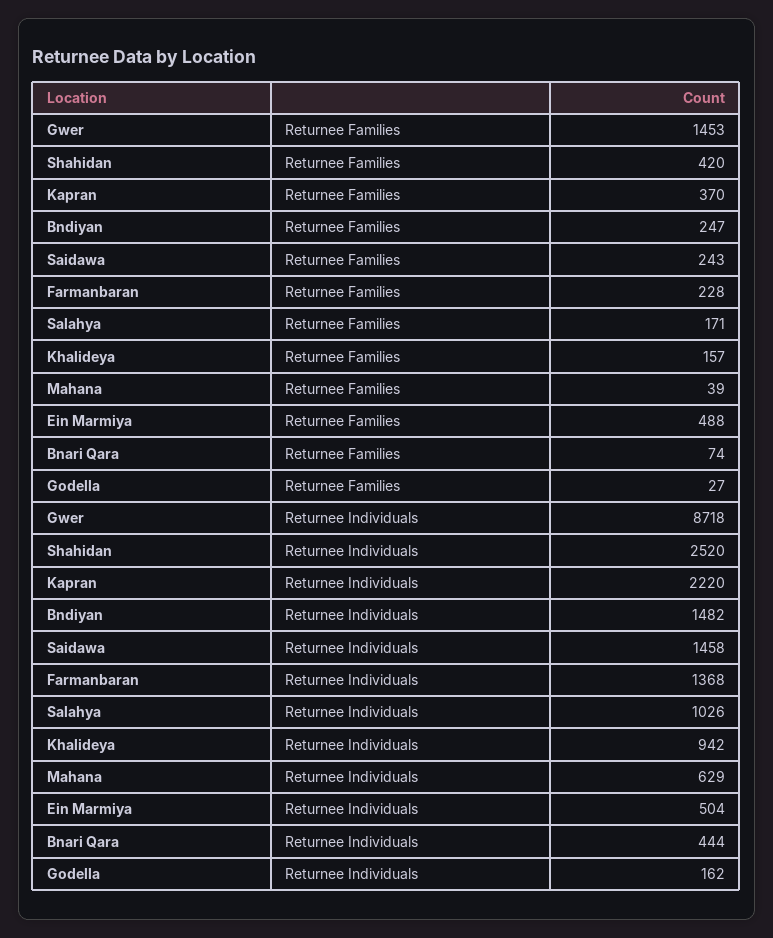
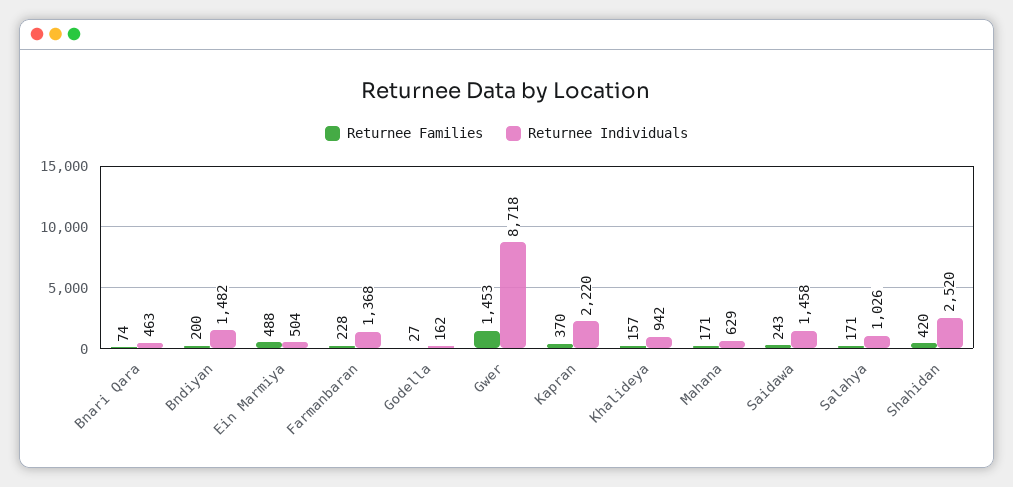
  {
    "Returnee Families": {
      "Gwer": 1453,
      "Shahidan": 420,
      "Kapran": 370,
-     "Bndiyan": 247,
+     "Bndiyan": 200,
      "Saidawa": 243,
      "Farmanbaran": 228,
      "Salahya": 171,
      "Khalideya": 157,
-     "Mahana": 39,
+     "Mahana": 171,
      "Ein Marmiya": 488,
      "Bnari Qara": 74,
      "Godella": 27
    },
    "Returnee Individuals": {
      "Gwer": 8718,
      "Shahidan": 2520,
      "Kapran": 2220,
      "Bndiyan": 1482,
      "Saidawa": 1458,
      "Farmanbaran": 1368,
      "Salahya": 1026,
      "Khalideya": 942,
      "Mahana": 629,
      "Ein Marmiya": 504,
-     "Bnari Qara": 444,
+     "Bnari Qara": 463,
      "Godella": 162
    }
  }

